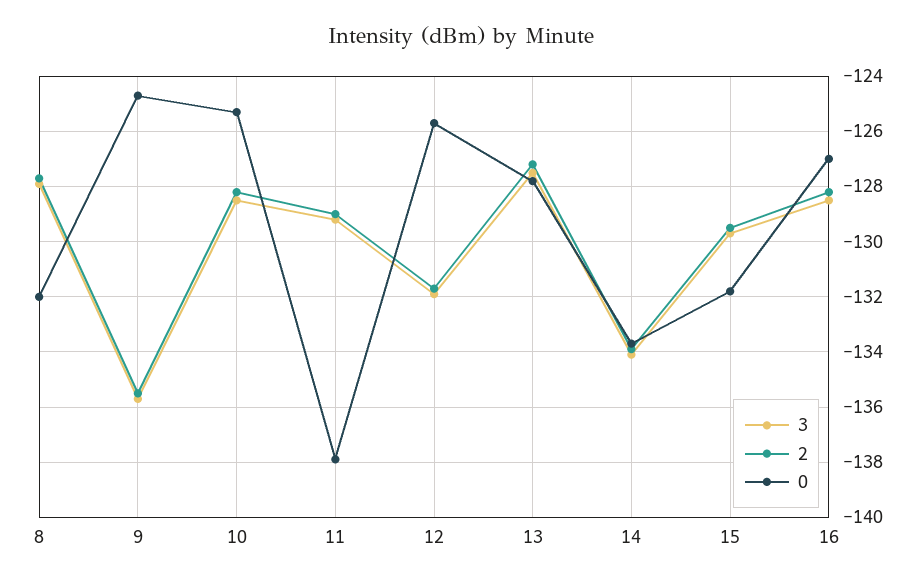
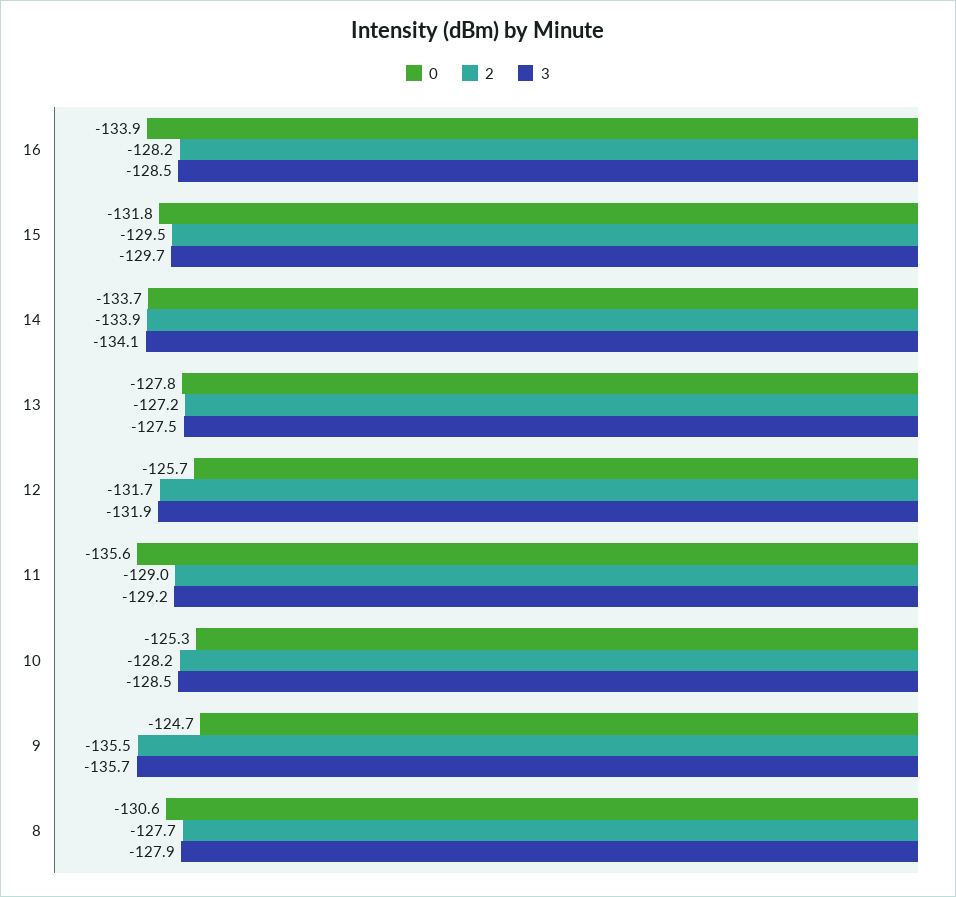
  {
    "3": {
      "8": -127.9,
      "9": -135.7,
      "10": -128.5,
      "11": -129.2,
      "12": -131.9,
      "13": -127.5,
      "14": -134.1,
      "15": -129.7,
      "16": -128.5
    },
    "2": {
      "8": -127.7,
      "9": -135.5,
      "10": -128.2,
      "11": -129,
      "12": -131.7,
      "13": -127.2,
      "14": -133.9,
      "15": -129.5,
      "16": -128.2
    },
    "0": {
-     "8": -132,
+     "8": -130.6,
      "9": -124.7,
      "10": -125.3,
-     "11": -138,
+     "11": -135.6,
      "12": -125.7,
      "13": -127.8,
      "14": -133.7,
      "15": -131.8,
-     "16": -127
+     "16": -133.9
    }
  }

